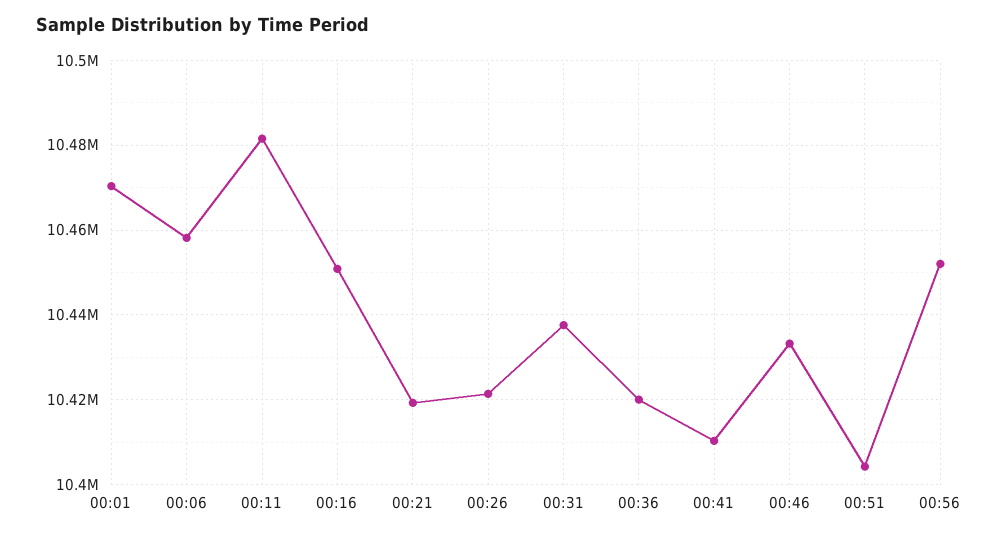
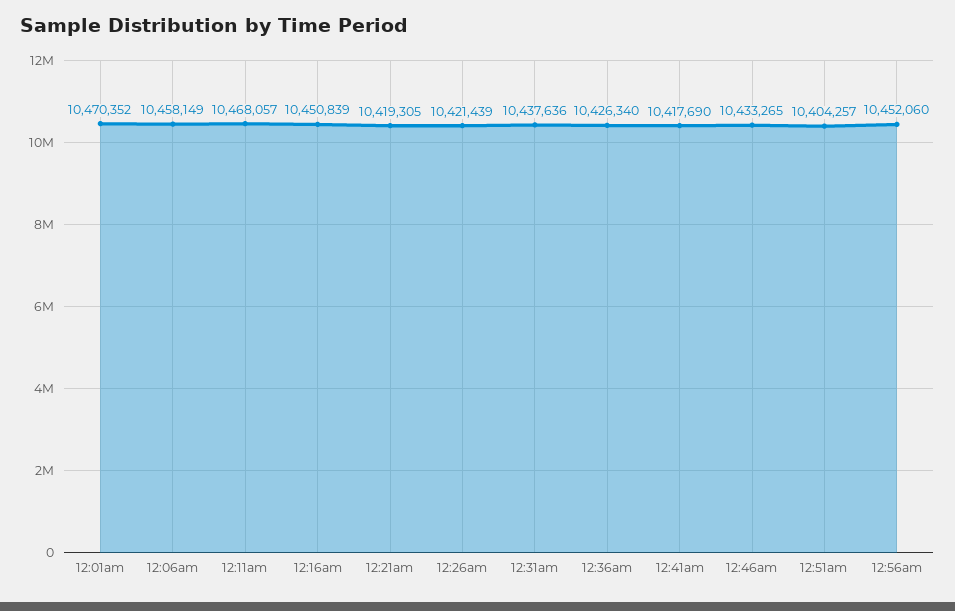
  {
    "00:01": 10470352,
    "00:06": 10458149,
-   "00:11": 10482000,
+   "00:11": 10468057,
    "00:16": 10450839,
    "00:21": 10419305,
    "00:26": 10421439,
    "00:31": 10437636,
-   "00:36": 10420000,
+   "00:36": 10426340,
-   "00:41": 10410000,
+   "00:41": 10417690,
    "00:46": 10433265,
    "00:51": 10404257,
    "00:56": 10452060
  }

